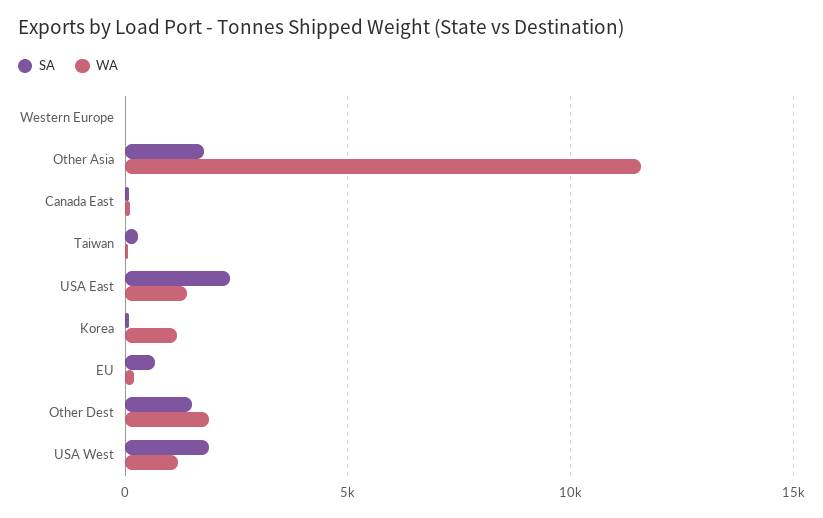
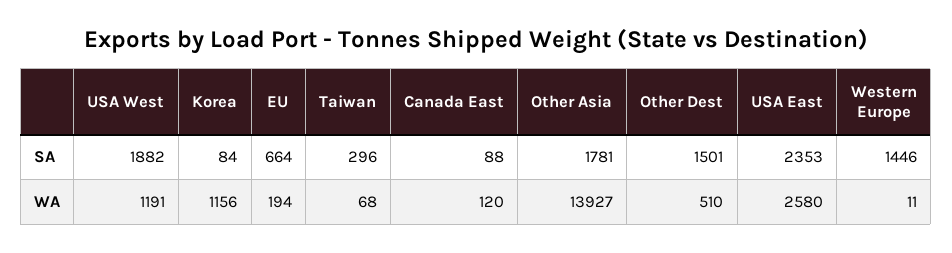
  {
    "SA": {
-     "Western Europe": 0,
+     "Western Europe": 1446,
      "Other Asia": 1781,
      "Canada East": 88,
      "Taiwan": 296,
      "USA East": 2353,
      "Korea": 84,
      "EU": 664,
      "Other Dest": 1501,
      "USA West": 1882
    },
    "WA": {
      "Western Europe": 11,
-     "Other Asia": 11500,
+     "Other Asia": 13927,
      "Canada East": 120,
      "Taiwan": 68,
-     "USA East": 1500,
+     "USA East": 2580,
      "Korea": 1156,
      "EU": 194,
-     "Other Dest": 2000,
+     "Other Dest": 510,
      "USA West": 1191
    }
  }

